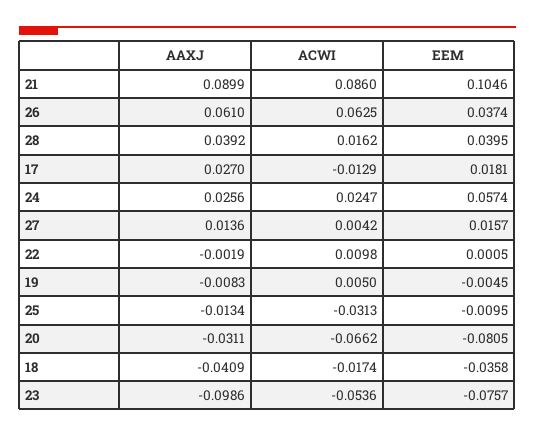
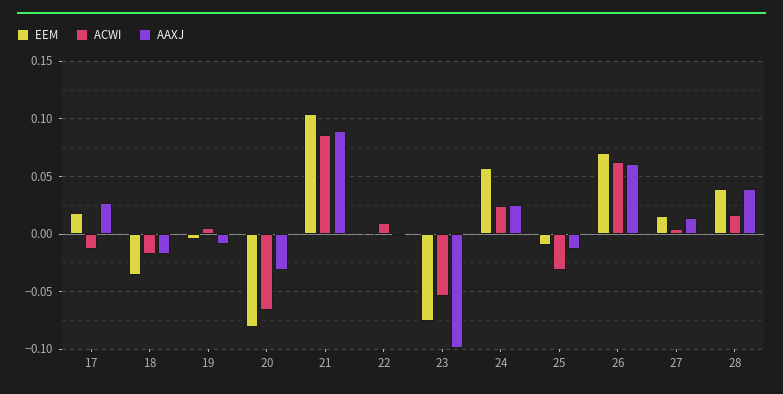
  {
    "AAXJ": {
      "21": 0.0899,
      "26": 0.061,
      "28": 0.0392,
      "17": 0.027,
      "24": 0.0256,
      "27": 0.0136,
      "22": -0.0019,
      "19": -0.0083,
      "25": -0.0134,
      "20": -0.0311,
-     "18": -0.0409,
+     "18": -0.02,
      "23": -0.0986
    },
    "ACWI": {
      "21": 0.086,
      "26": 0.0625,
      "28": 0.0162,
      "17": -0.0129,
      "24": 0.0247,
      "27": 0.0042,
      "22": 0.0098,
      "19": 0.005,
      "25": -0.0313,
      "20": -0.0662,
      "18": -0.0174,
      "23": -0.0536
    },
    "EEM": {
      "21": 0.1046,
-     "26": 0.0374,
+     "26": 0.07,
      "28": 0.0395,
      "17": 0.0181,
      "24": 0.0574,
      "27": 0.0157,
      "22": 0.0005,
      "19": -0.0045,
      "25": -0.0095,
      "20": -0.0805,
      "18": -0.0358,
      "23": -0.0757
    }
  }

